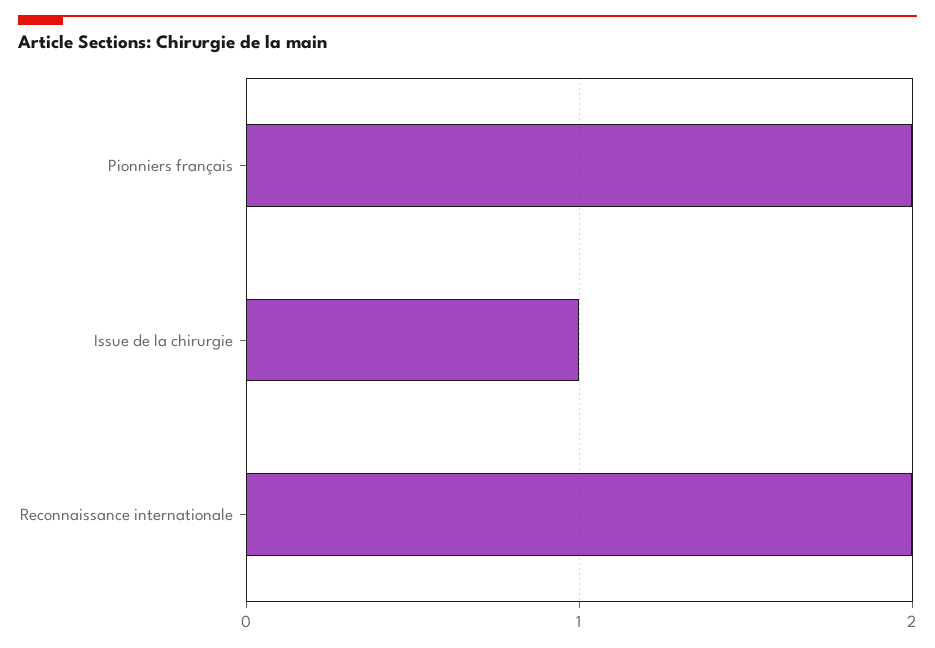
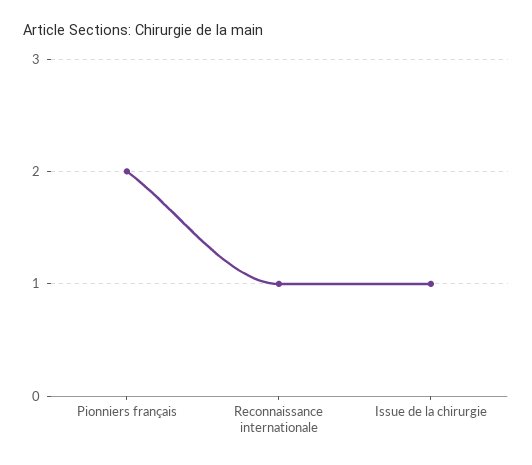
  {
    "Pionniers français": 2,
    "Issue de la chirurgie": 1,
-   "Reconnaissance internationale": 2
+   "Reconnaissance internationale": 1
  }

